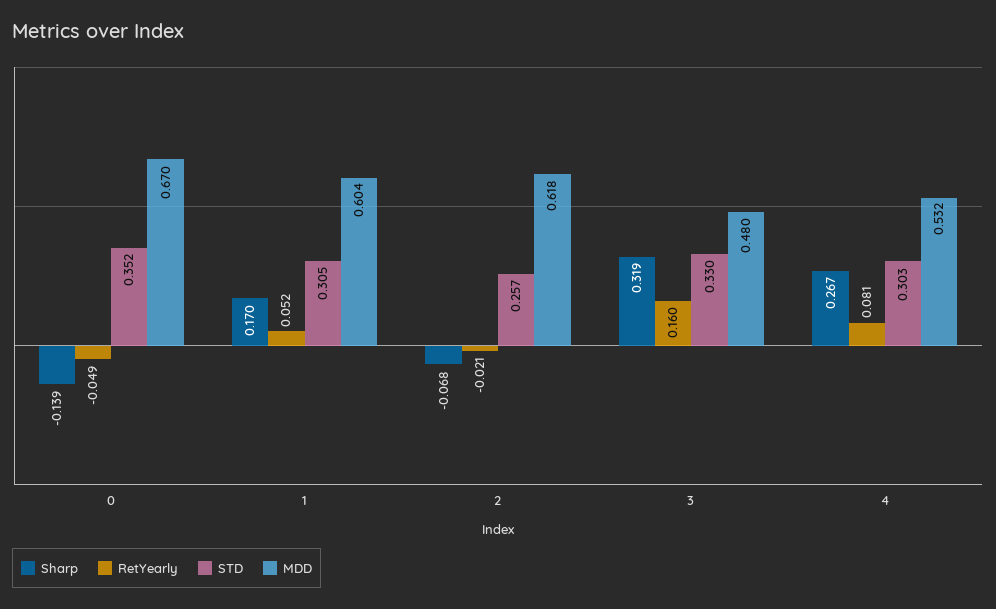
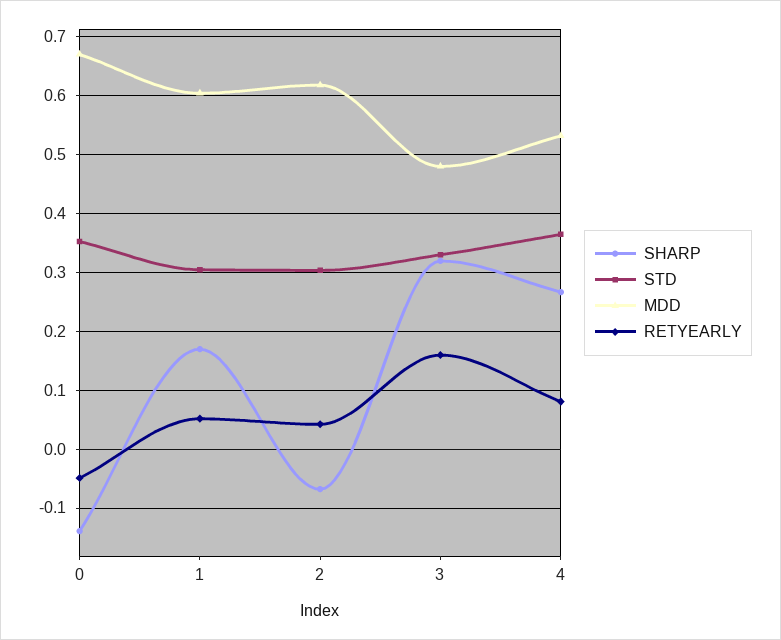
  {
    "Sharp": {
      "0": -0.139,
      "1": 0.17,
      "2": -0.068,
      "3": 0.319,
      "4": 0.267
    },
    "RetYearly": {
      "0": -0.049,
      "1": 0.052,
-     "2": -0.021,
+     "2": 0.04,
      "3": 0.16,
      "4": 0.081
    },
    "STD": {
      "0": 0.352,
      "1": 0.305,
-     "2": 0.257,
+     "2": 0.3,
      "3": 0.33,
-     "4": 0.303
+     "4": 0.36
    },
    "MDD": {
      "0": 0.67,
      "1": 0.604,
      "2": 0.618,
      "3": 0.48,
      "4": 0.532
    }
  }

